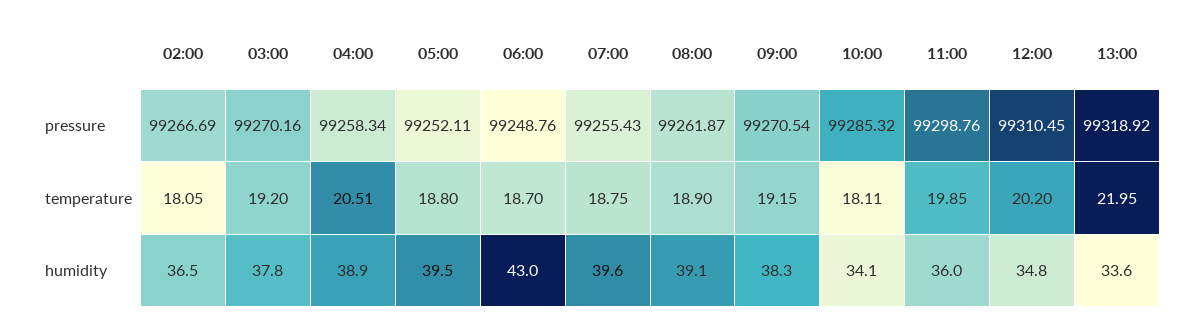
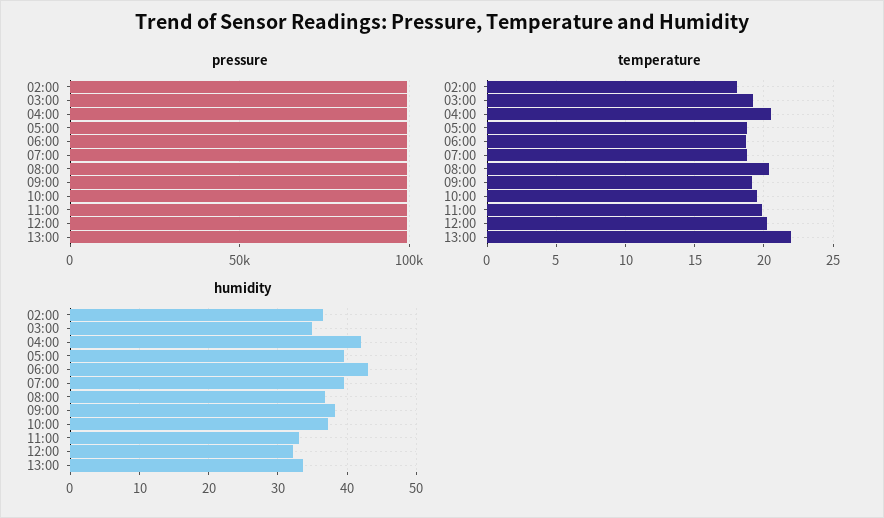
  {
    "pressure": {
      "02:00": 99266.69,
      "03:00": 99270.16,
      "04:00": 99258.34,
      "05:00": 99252.11,
      "06:00": 99248.76,
      "07:00": 99255.43,
      "08:00": 99261.87,
      "09:00": 99270.54,
      "10:00": 99285.32,
      "11:00": 99298.76,
      "12:00": 99310.45,
      "13:00": 99318.92
    },
    "temperature": {
      "02:00": 18.05,
      "03:00": 19.2,
      "04:00": 20.51,
      "05:00": 18.8,
      "06:00": 18.7,
      "07:00": 18.75,
-     "08:00": 18.9,
+     "08:00": 20.5,
      "09:00": 19.15,
-     "10:00": 18.11,
+     "10:00": 19.5,
      "11:00": 19.85,
      "12:00": 20.2,
      "13:00": 21.95
    },
    "humidity": {
      "02:00": 36.5,
-     "03:00": 37.8,
+     "03:00": 35,
-     "04:00": 38.9,
+     "04:00": 42,
      "05:00": 39.5,
      "06:00": 43,
      "07:00": 39.6,
-     "08:00": 39.1,
+     "08:00": 37,
      "09:00": 38.3,
-     "10:00": 34.1,
+     "10:00": 37,
-     "11:00": 36,
+     "11:00": 33,
-     "12:00": 34.8,
+     "12:00": 32,
      "13:00": 33.6
    }
  }

